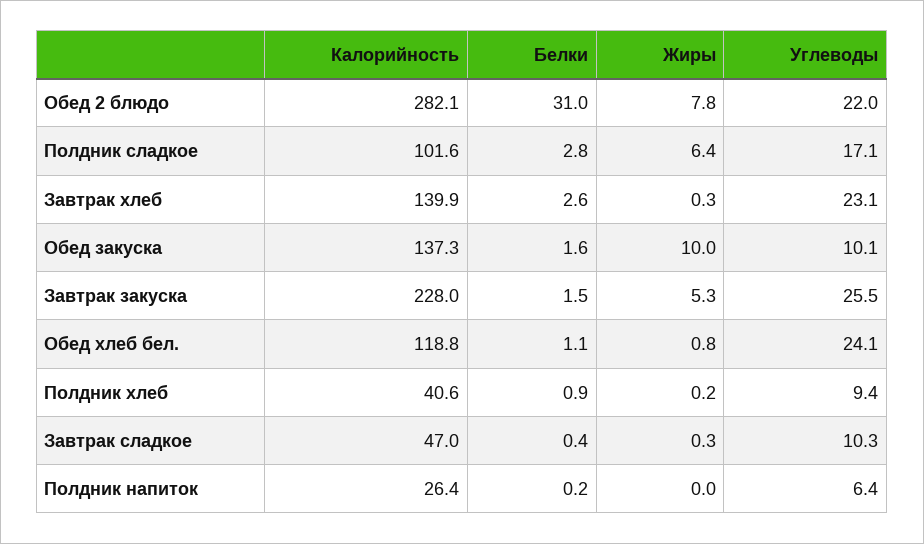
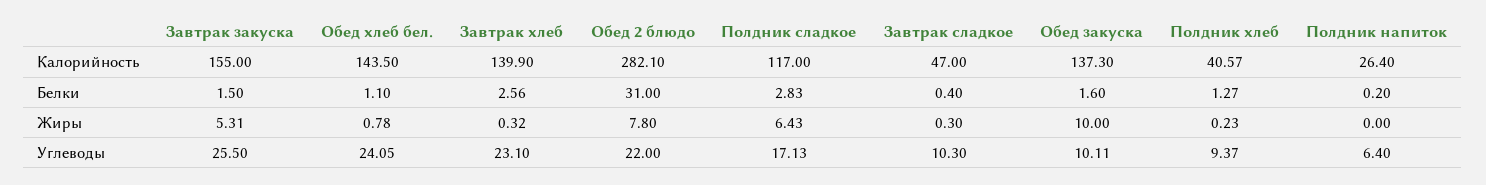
  {
    "Калорийность": {
      "Обед 2 блюдо": 282.1,
-     "Полдник сладкое": 101.6,
+     "Полдник сладкое": 117,
      "Завтрак хлеб": 139.9,
      "Обед закуска": 137.3,
-     "Завтрак закуска": 228,
+     "Завтрак закуска": 155,
-     "Обед хлеб бел.": 118.8,
+     "Обед хлеб бел.": 143.5,
      "Полдник хлеб": 40.57,
      "Завтрак сладкое": 47,
      "Полдник напиток": 26.4
    },
    "Белки": {
      "Обед 2 блюдо": 31,
      "Полдник сладкое": 2.83,
      "Завтрак хлеб": 2.56,
      "Обед закуска": 1.6,
      "Завтрак закуска": 1.5,
      "Обед хлеб бел.": 1.1,
-     "Полдник хлеб": 0.9,
+     "Полдник хлеб": 1.27,
      "Завтрак сладкое": 0.4,
      "Полдник напиток": 0.2
    },
    "Жиры": {
      "Обед 2 блюдо": 7.8,
      "Полдник сладкое": 6.43,
      "Завтрак хлеб": 0.32,
      "Обед закуска": 10,
      "Завтрак закуска": 5.31,
      "Обед хлеб бел.": 0.78,
      "Полдник хлеб": 0.23,
      "Завтрак сладкое": 0.3,
      "Полдник напиток": 0
    },
    "Углеводы": {
      "Обед 2 блюдо": 22,
      "Полдник сладкое": 17.13,
      "Завтрак хлеб": 23.1,
      "Обед закуска": 10.11,
      "Завтрак закуска": 25.5,
      "Обед хлеб бел.": 24.05,
      "Полдник хлеб": 9.37,
      "Завтрак сладкое": 10.3,
      "Полдник напиток": 6.4
    }
  }

